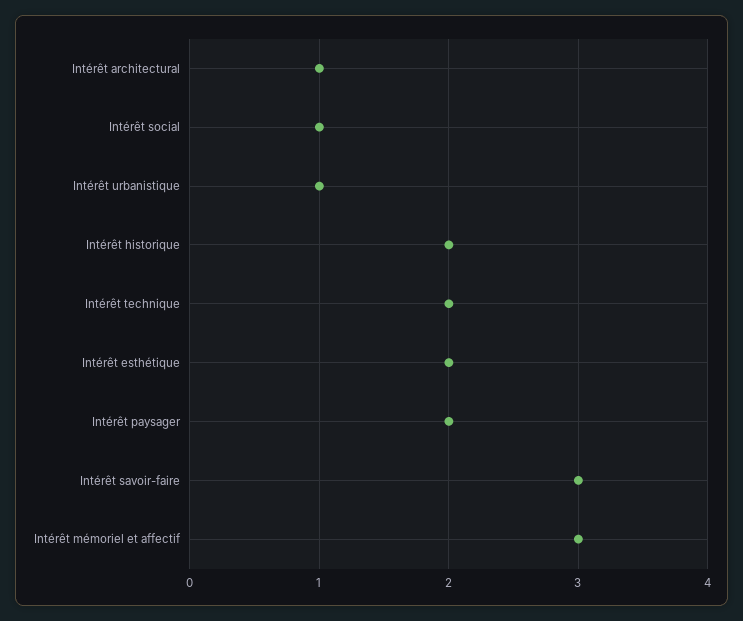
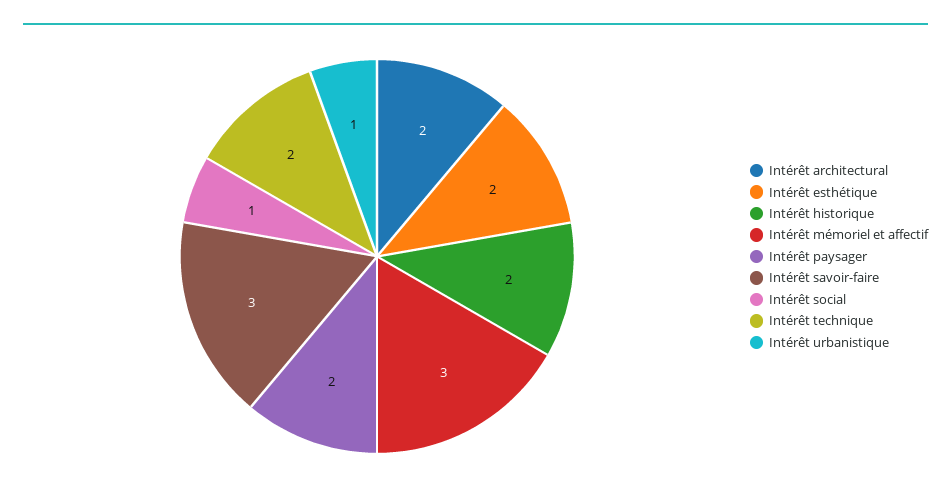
  {
-   "Intérêt architectural": 1,
+   "Intérêt architectural": 2,
    "Intérêt social": 1,
    "Intérêt urbanistique": 1,
    "Intérêt historique": 2,
    "Intérêt technique": 2,
    "Intérêt esthétique": 2,
    "Intérêt paysager": 2,
    "Intérêt savoir-faire": 3,
    "Intérêt mémoriel et affectif": 3
  }

